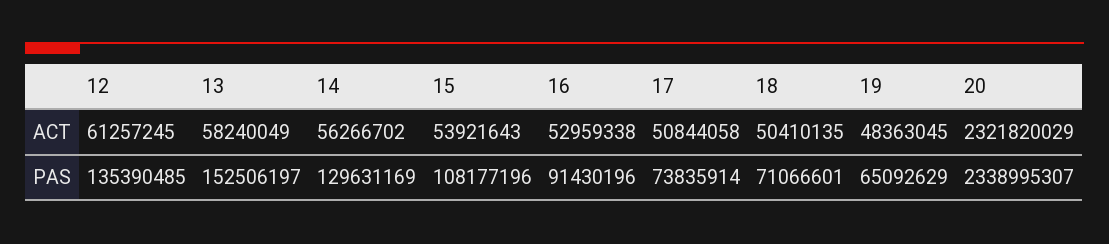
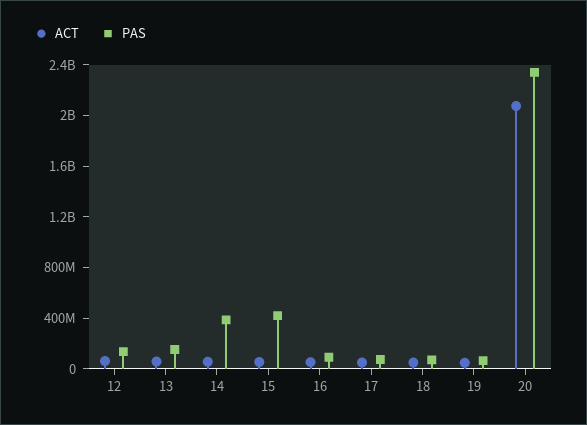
  {
    "ACT": {
      "12": 61257245,
      "13": 58240049,
      "14": 56266702,
      "15": 53921643,
      "16": 52959338,
      "17": 50844058,
      "18": 50410135,
      "19": 48363045,
-     "20": 2321820029
+     "20": 2100000000
    },
    "PAS": {
      "12": 135390485,
      "13": 152506197,
-     "14": 129631169,
+     "14": 400000000,
-     "15": 108177196,
+     "15": 400000000,
      "16": 91430196,
      "17": 73835914,
      "18": 71066601,
      "19": 65092629,
      "20": 2338995307
    }
  }

